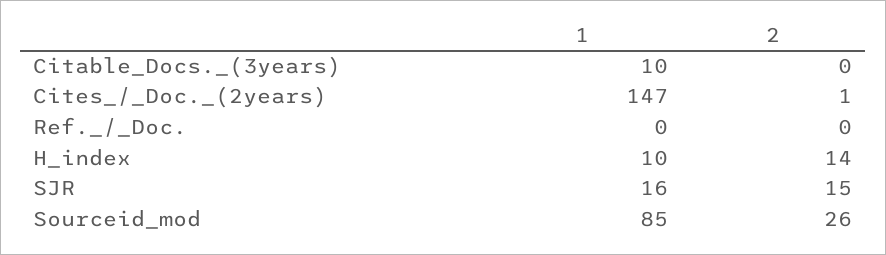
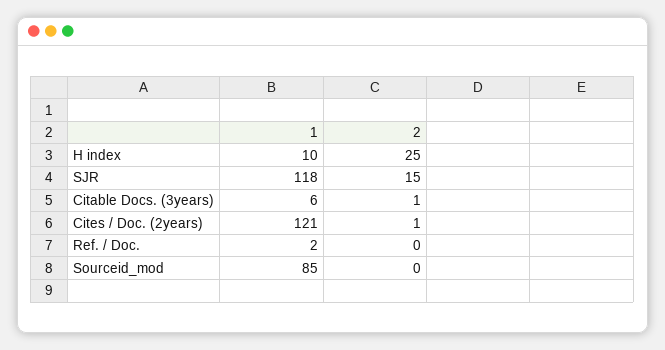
  {
    "1": {
-     "Citable_Docs._(3years)": 10,
+     "Citable_Docs._(3years)": 6,
-     "Cites_/_Doc._(2years)": 147,
+     "Cites_/_Doc._(2years)": 121,
-     "Ref._/_Doc.": 0,
+     "Ref._/_Doc.": 2,
      "H_index": 10,
-     "SJR": 16,
+     "SJR": 118,
      "Sourceid_mod": 85
    },
    "2": {
-     "Citable_Docs._(3years)": 0,
+     "Citable_Docs._(3years)": 1,
      "Cites_/_Doc._(2years)": 1,
      "Ref._/_Doc.": 0,
-     "H_index": 14,
+     "H_index": 25,
      "SJR": 15,
-     "Sourceid_mod": 26
+     "Sourceid_mod": 0
    }
  }

